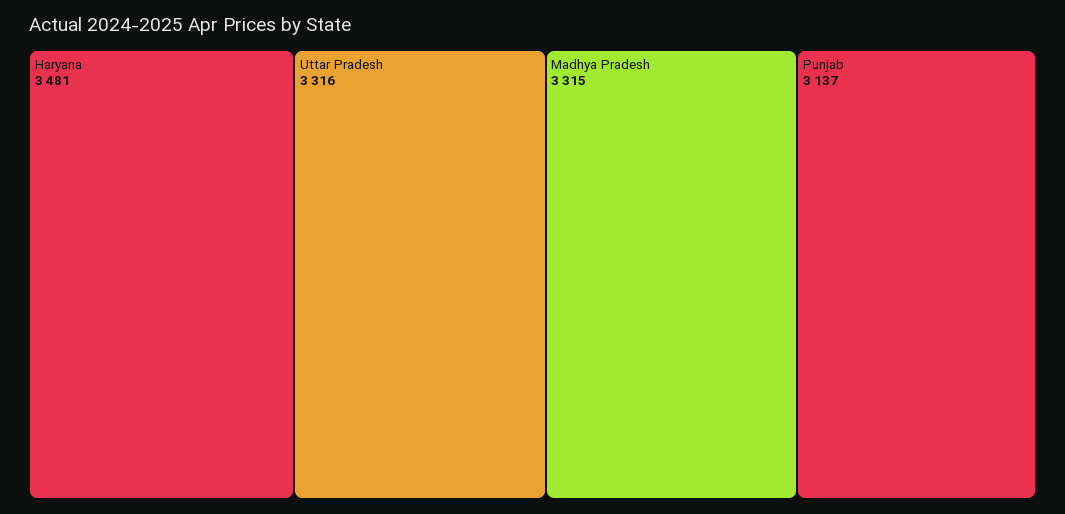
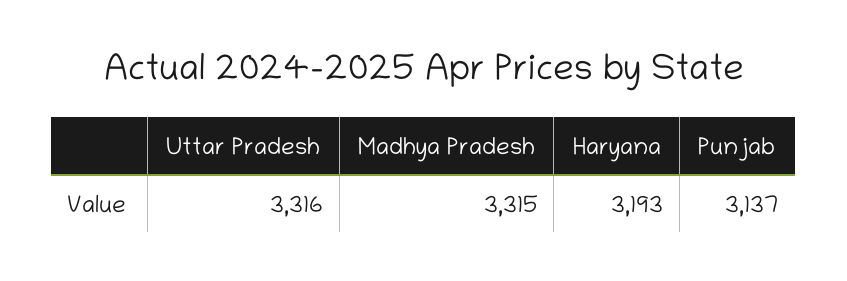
  {
-   "Haryana": 3481,
+   "Haryana": 3193,
    "Uttar Pradesh": 3316,
    "Madhya Pradesh": 3315,
    "Punjab": 3137
  }

